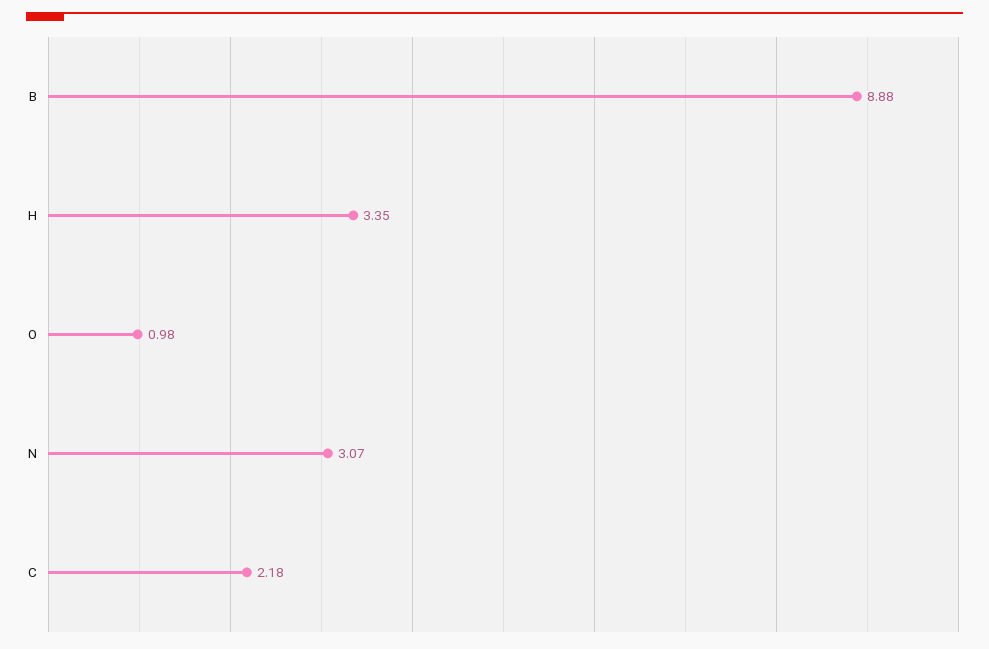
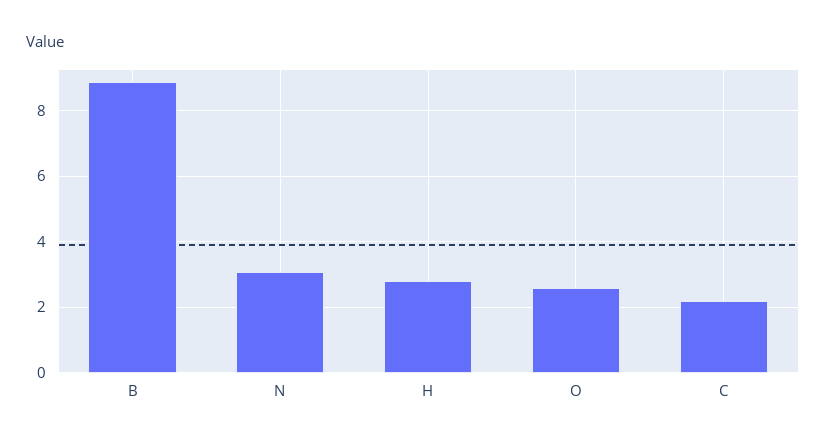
  {
    "B": 8.88,
-   "H": 3.35,
+   "H": 2.8,
-   "O": 0.98,
+   "O": 2.6,
    "N": 3.07,
    "C": 2.18
  }

